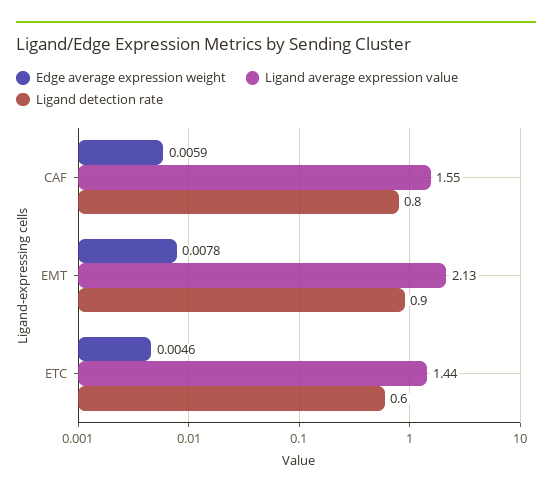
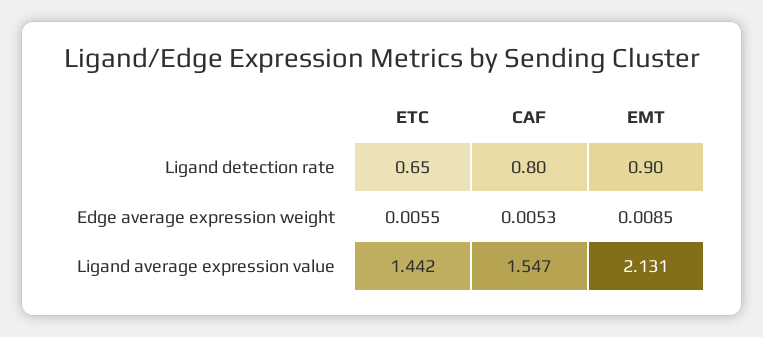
  {
    "Edge average expression weight": {
-     "CAF": 0.0059,
+     "CAF": 0.0053,
-     "EMT": 0.0078,
+     "EMT": 0.0085,
-     "ETC": 0.0046
+     "ETC": 0.0055
    },
    "Ligand average expression value": {
      "CAF": 1.547,
      "EMT": 2.131,
      "ETC": 1.442
    },
    "Ligand detection rate": {
      "CAF": 0.8,
      "EMT": 0.9,
-     "ETC": 0.6
+     "ETC": 0.65
    }
  }

